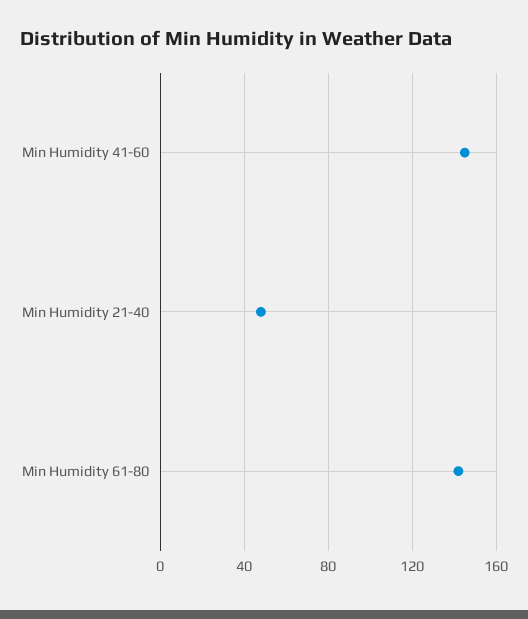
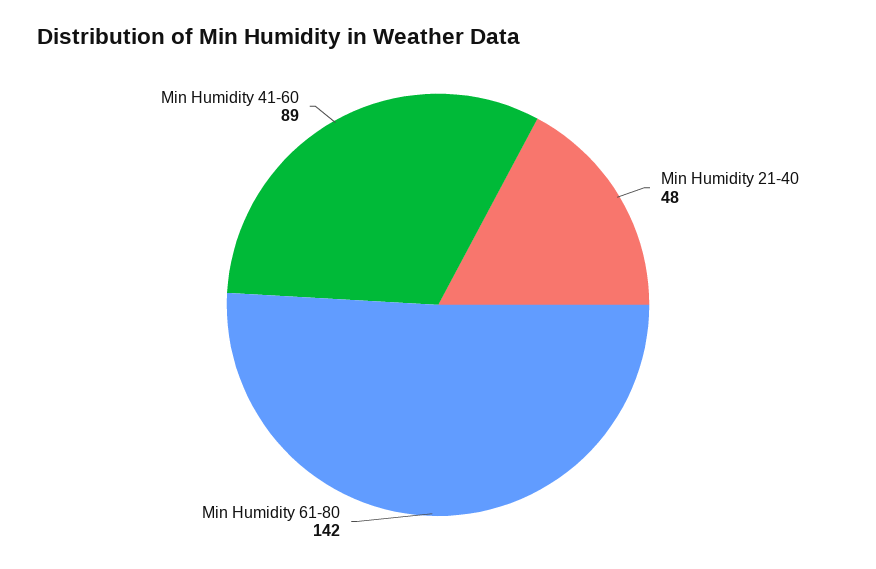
  {
-   "Min Humidity 41-60": 145,
+   "Min Humidity 41-60": 89,
    "Min Humidity 21-40": 48,
    "Min Humidity 61-80": 142
  }

